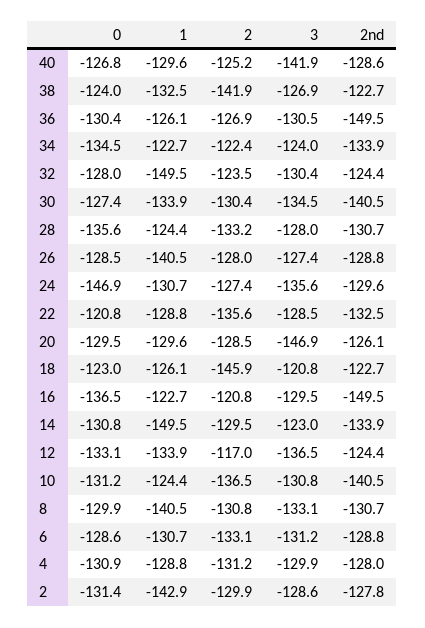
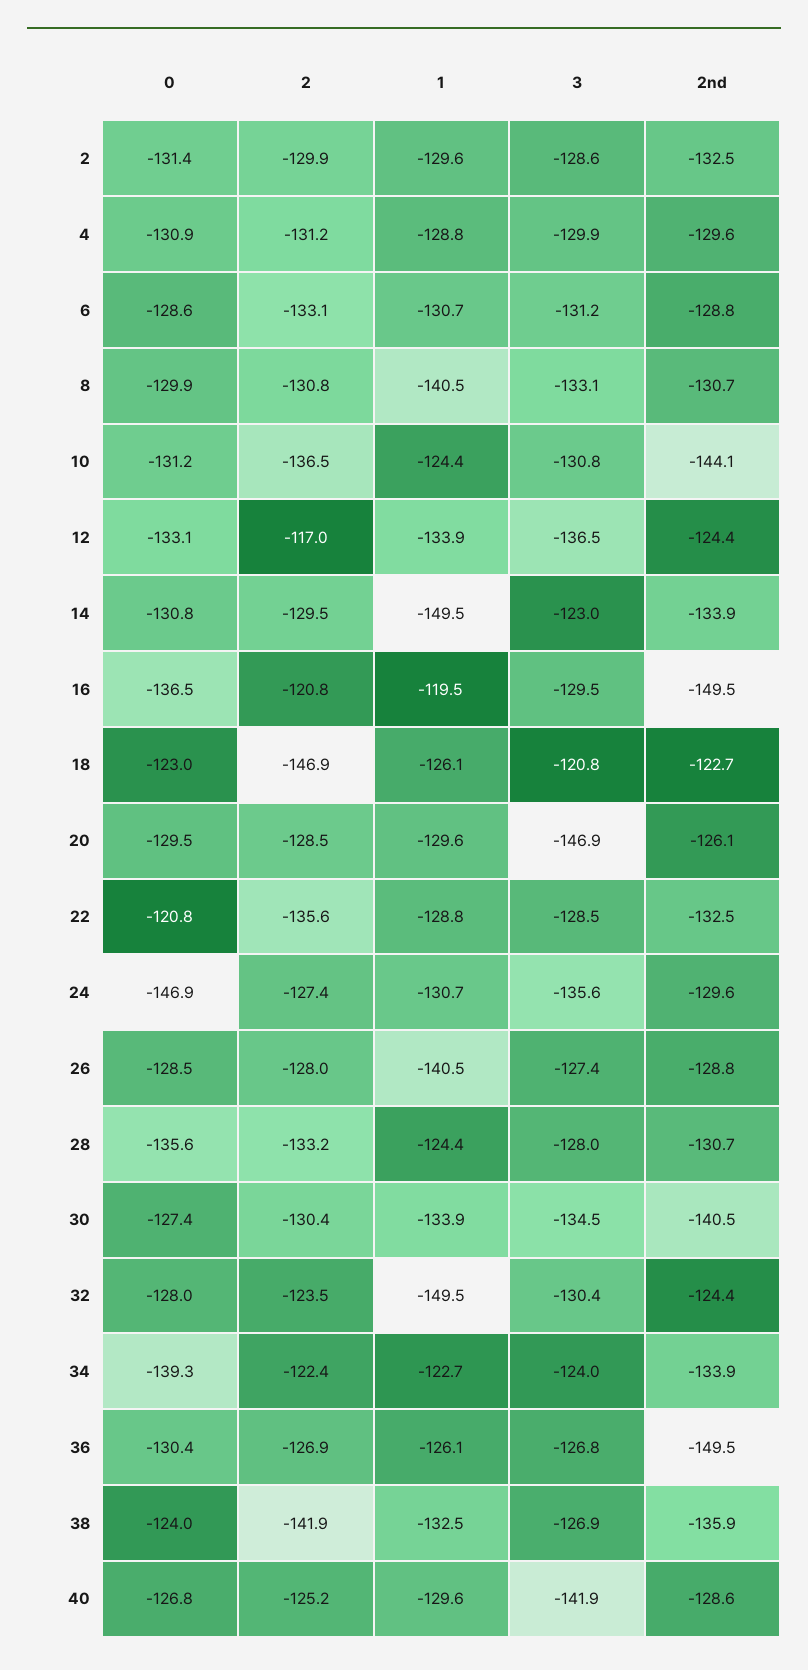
  {
    "0": {
      "40": -126.8,
      "38": -124,
      "36": -130.4,
-     "34": -134.5,
+     "34": -139.3,
      "32": -128,
      "30": -127.4,
      "28": -135.6,
      "26": -128.5,
      "24": -146.9,
      "22": -120.8,
      "20": -129.5,
      "18": -123,
      "16": -136.5,
      "14": -130.8,
      "12": -133.1,
      "10": -131.2,
      "8": -129.9,
      "6": -128.6,
      "4": -130.9,
      "2": -131.4
    },
    "1": {
      "40": -129.6,
      "38": -132.5,
      "36": -126.1,
      "34": -122.7,
      "32": -149.5,
      "30": -133.9,
      "28": -124.4,
      "26": -140.5,
      "24": -130.7,
      "22": -128.8,
      "20": -129.6,
      "18": -126.1,
-     "16": -122.7,
+     "16": -119.5,
      "14": -149.5,
      "12": -133.9,
      "10": -124.4,
      "8": -140.5,
      "6": -130.7,
      "4": -128.8,
-     "2": -142.9
+     "2": -129.6
    },
    "2": {
      "40": -125.2,
      "38": -141.9,
      "36": -126.9,
      "34": -122.4,
      "32": -123.5,
      "30": -130.4,
      "28": -133.2,
      "26": -128,
      "24": -127.4,
      "22": -135.6,
      "20": -128.5,
-     "18": -145.9,
+     "18": -146.9,
      "16": -120.8,
      "14": -129.5,
      "12": -117,
      "10": -136.5,
      "8": -130.8,
      "6": -133.1,
      "4": -131.2,
      "2": -129.9
    },
    "3": {
      "40": -141.9,
      "38": -126.9,
-     "36": -130.5,
+     "36": -126.8,
      "34": -124,
      "32": -130.4,
      "30": -134.5,
      "28": -128,
      "26": -127.4,
      "24": -135.6,
      "22": -128.5,
      "20": -146.9,
      "18": -120.8,
      "16": -129.5,
      "14": -123,
      "12": -136.5,
      "10": -130.8,
      "8": -133.1,
      "6": -131.2,
      "4": -129.9,
      "2": -128.6
    },
    "2nd": {
      "40": -128.6,
-     "38": -122.7,
+     "38": -135.9,
      "36": -149.5,
      "34": -133.9,
      "32": -124.4,
      "30": -140.5,
      "28": -130.7,
      "26": -128.8,
      "24": -129.6,
      "22": -132.5,
      "20": -126.1,
      "18": -122.7,
      "16": -149.5,
      "14": -133.9,
      "12": -124.4,
-     "10": -140.5,
+     "10": -144.1,
      "8": -130.7,
      "6": -128.8,
-     "4": -128,
+     "4": -129.6,
-     "2": -127.8
+     "2": -132.5
    }
  }

